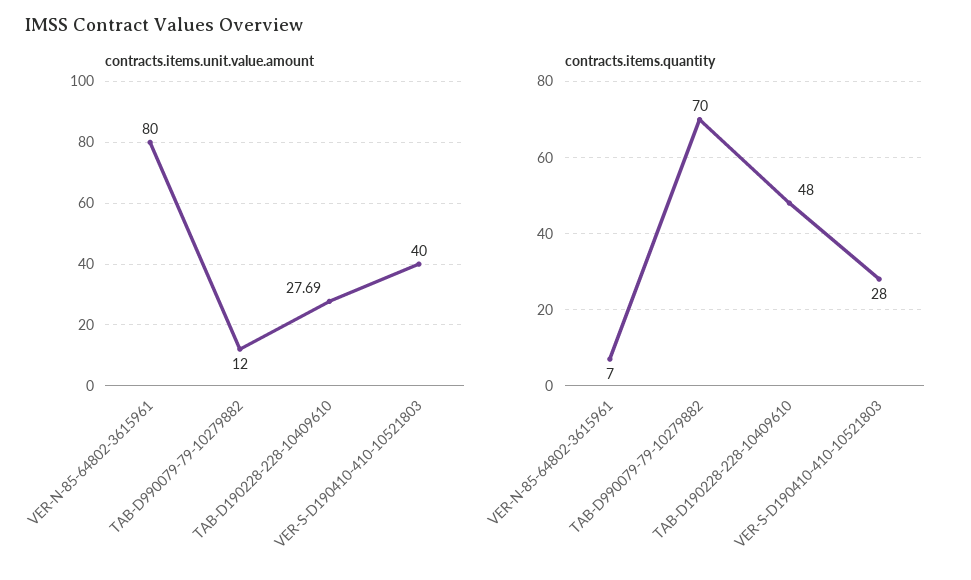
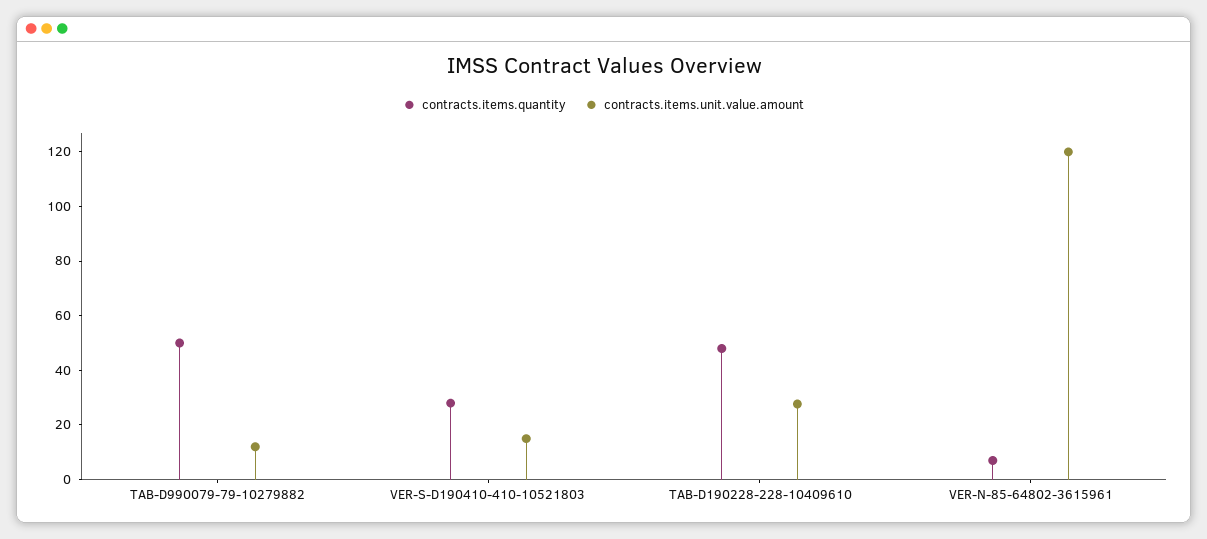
  {
    "contracts.items.unit.value.amount": {
-     "VER-N-85-64802-3615961": 80,
+     "VER-N-85-64802-3615961": 120,
      "TAB-D990079-79-10279882": 12,
      "TAB-D190228-228-10409610": 27.69,
-     "VER-S-D190410-410-10521803": 40
+     "VER-S-D190410-410-10521803": 15
    },
    "contracts.items.quantity": {
      "VER-N-85-64802-3615961": 7,
-     "TAB-D990079-79-10279882": 70,
+     "TAB-D990079-79-10279882": 50,
      "TAB-D190228-228-10409610": 48,
      "VER-S-D190410-410-10521803": 28
    }
  }

